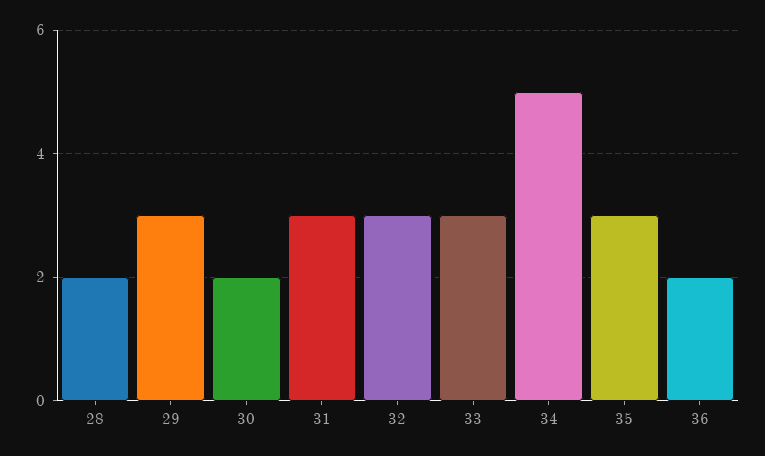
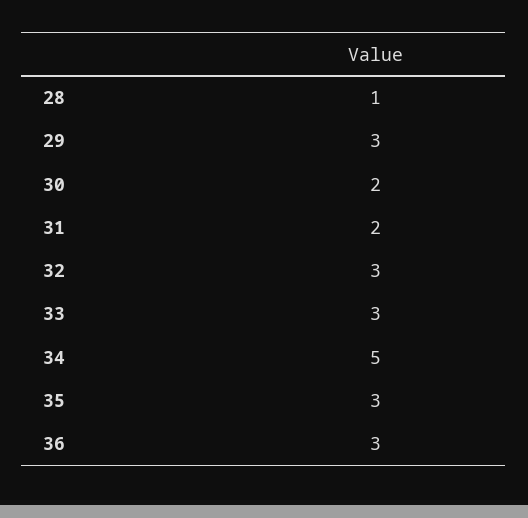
  {
-   "28": 2,
+   "28": 1,
    "29": 3,
    "30": 2,
-   "31": 3,
+   "31": 2,
    "32": 3,
    "33": 3,
    "34": 5,
    "35": 3,
-   "36": 2
+   "36": 3
  }

